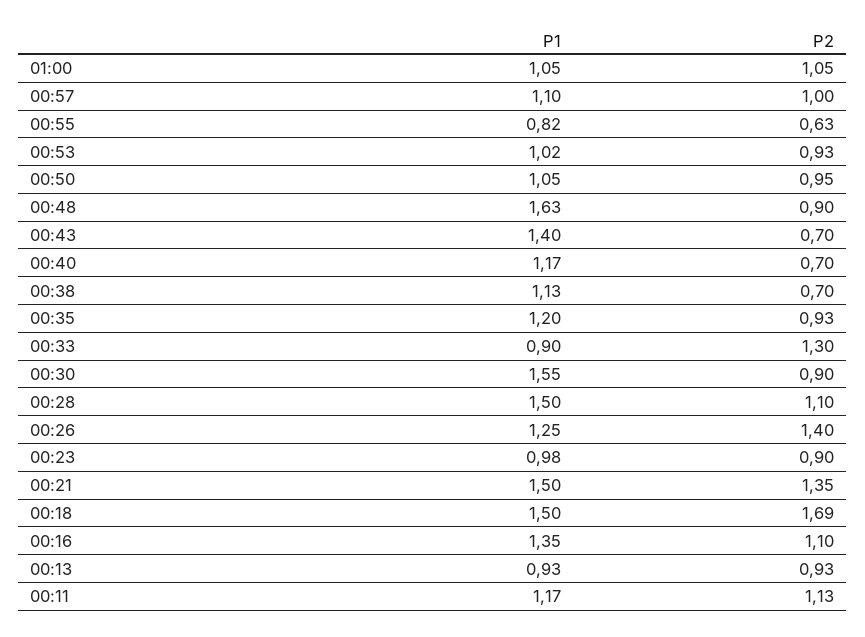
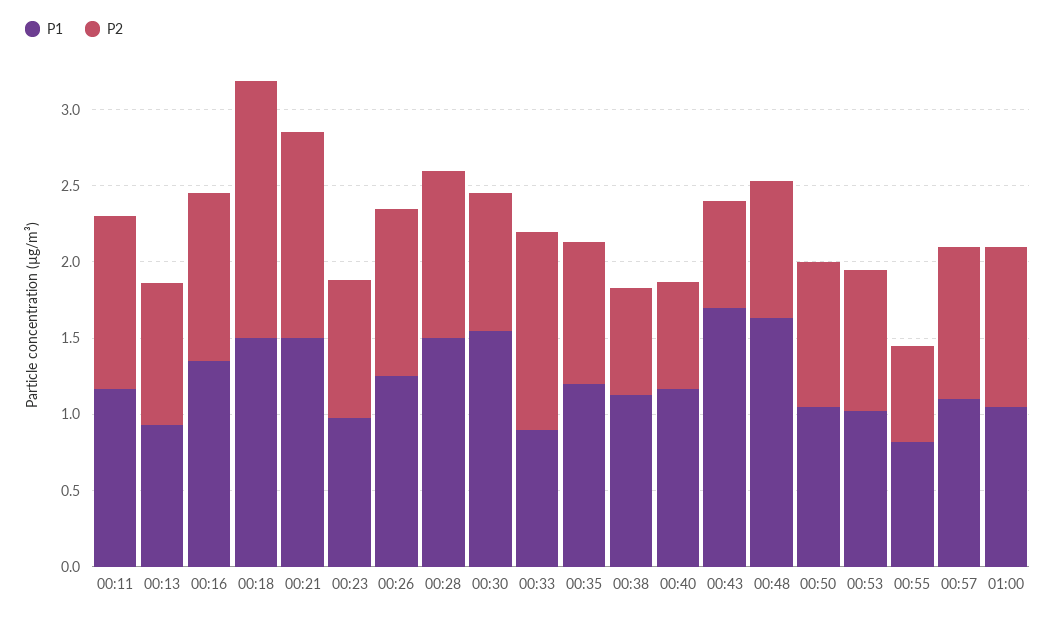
  {
    "P1": {
      "01:00": 1.05,
      "00:57": 1.1,
      "00:55": 0.82,
      "00:53": 1.02,
      "00:50": 1.05,
      "00:48": 1.63,
-     "00:43": 1.4,
+     "00:43": 1.7,
      "00:40": 1.17,
      "00:38": 1.13,
      "00:35": 1.2,
      "00:33": 0.9,
      "00:30": 1.55,
      "00:28": 1.5,
      "00:26": 1.25,
      "00:23": 0.98,
      "00:21": 1.5,
      "00:18": 1.5,
      "00:16": 1.35,
      "00:13": 0.93,
      "00:11": 1.17
    },
    "P2": {
      "01:00": 1.05,
      "00:57": 1,
      "00:55": 0.63,
      "00:53": 0.93,
      "00:50": 0.95,
      "00:48": 0.9,
      "00:43": 0.7,
      "00:40": 0.7,
      "00:38": 0.7,
      "00:35": 0.93,
      "00:33": 1.3,
      "00:30": 0.9,
      "00:28": 1.1,
-     "00:26": 1.4,
+     "00:26": 1.1,
      "00:23": 0.9,
      "00:21": 1.35,
      "00:18": 1.69,
      "00:16": 1.1,
      "00:13": 0.93,
      "00:11": 1.13
    }
  }

